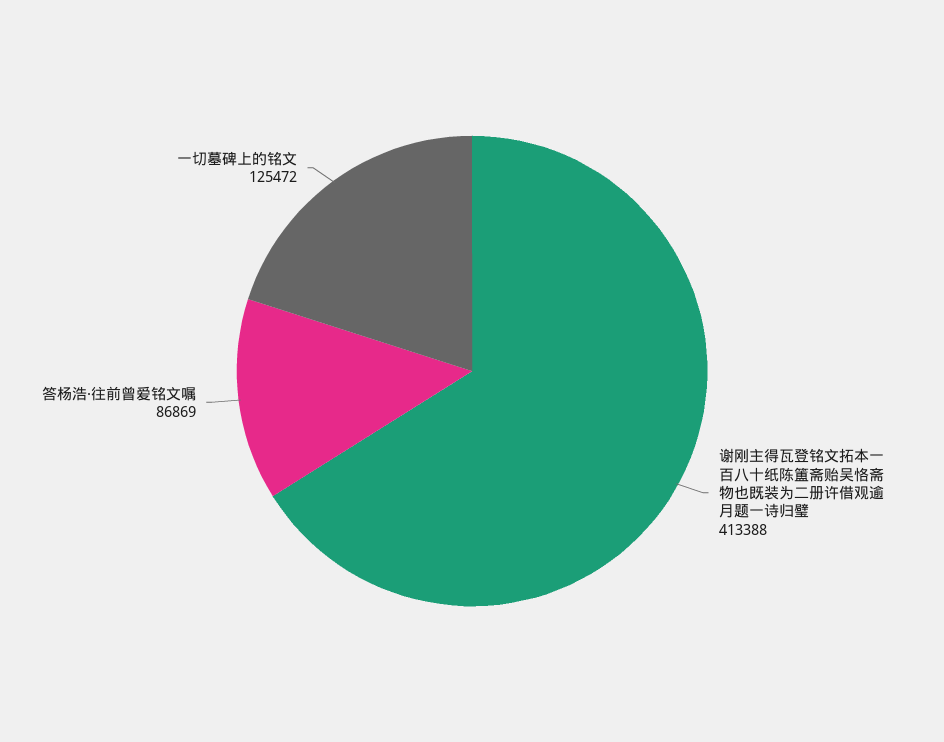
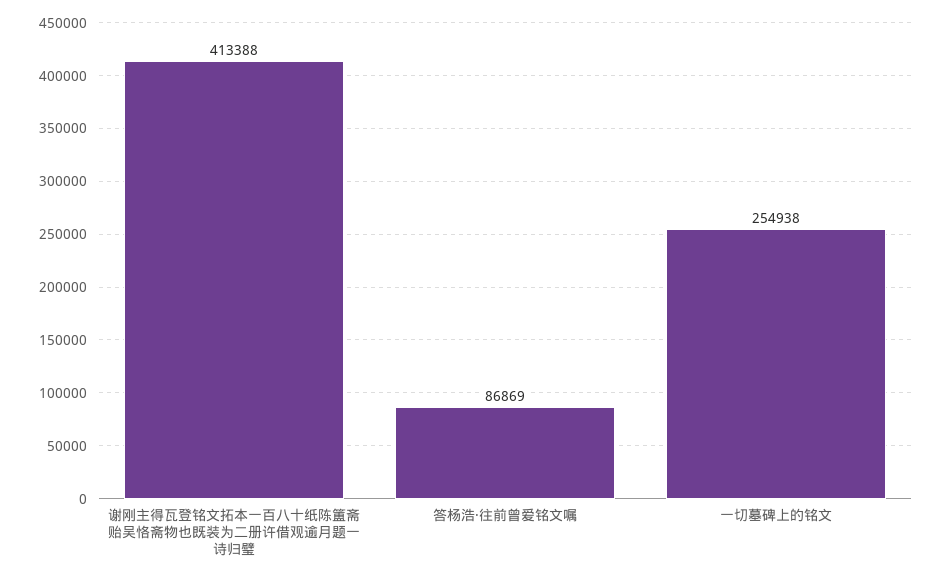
  {
    "谢刚主得瓦登铭文拓本一百八十纸陈簠斋贻吴恪斋物也既装为二册许借观逾月题一诗归璧": 413388,
    "答杨浩·往前曾爱铭文嘱": 86869,
-   "一切墓碑上的铭文": 125472
+   "一切墓碑上的铭文": 254938
  }

